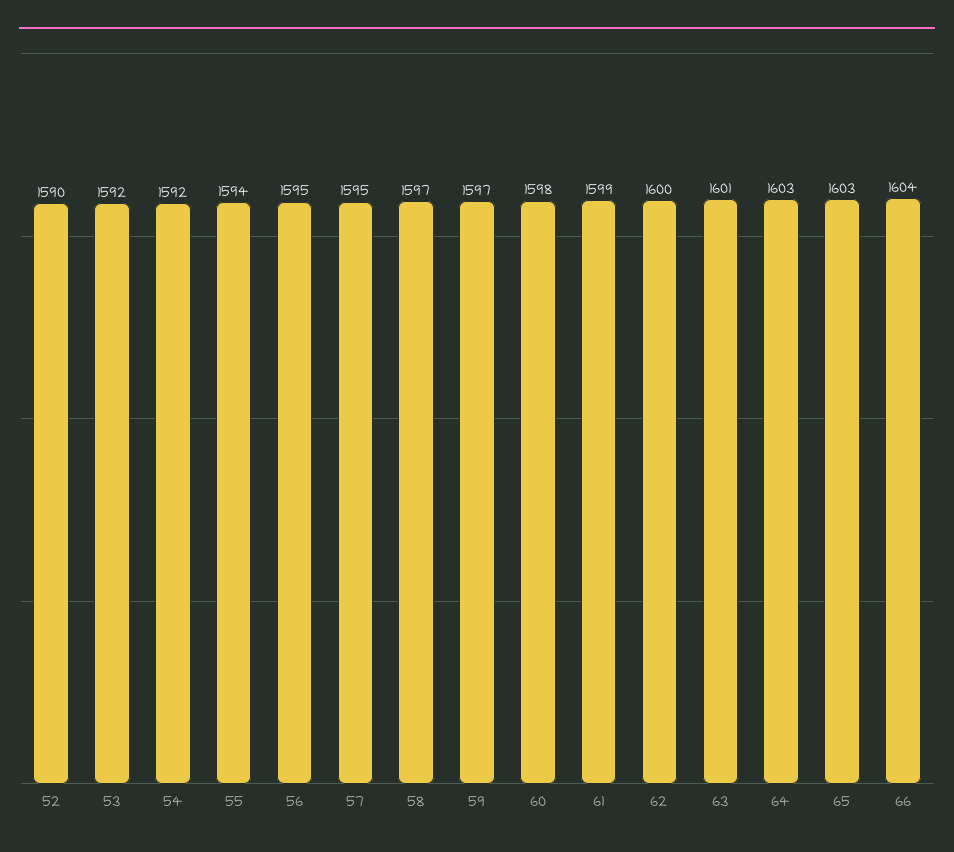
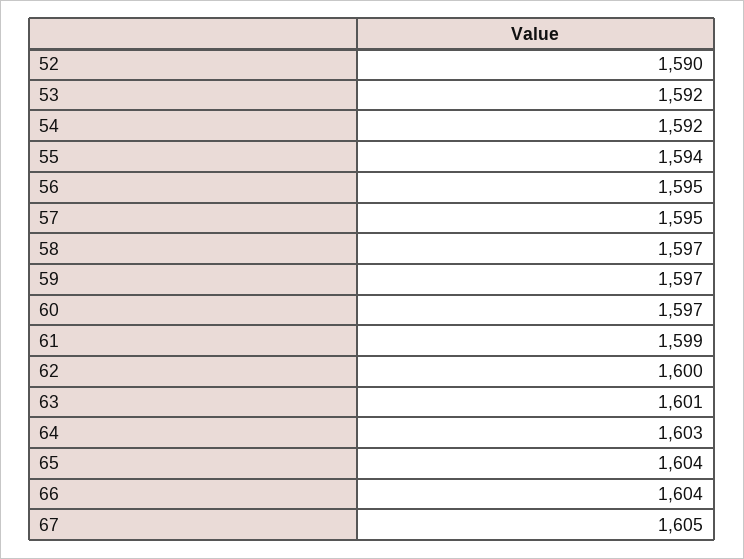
  {
    "52": 1590,
    "53": 1592,
    "54": 1592,
    "55": 1594,
    "56": 1595,
    "57": 1595,
    "58": 1597,
    "59": 1597,
-   "60": 1598,
+   "60": 1597,
    "61": 1599,
    "62": 1600,
    "63": 1601,
    "64": 1603,
-   "65": 1603,
+   "65": 1604,
-   "66": 1604
+   "66": 1604,
+   "67": 1605
  }

